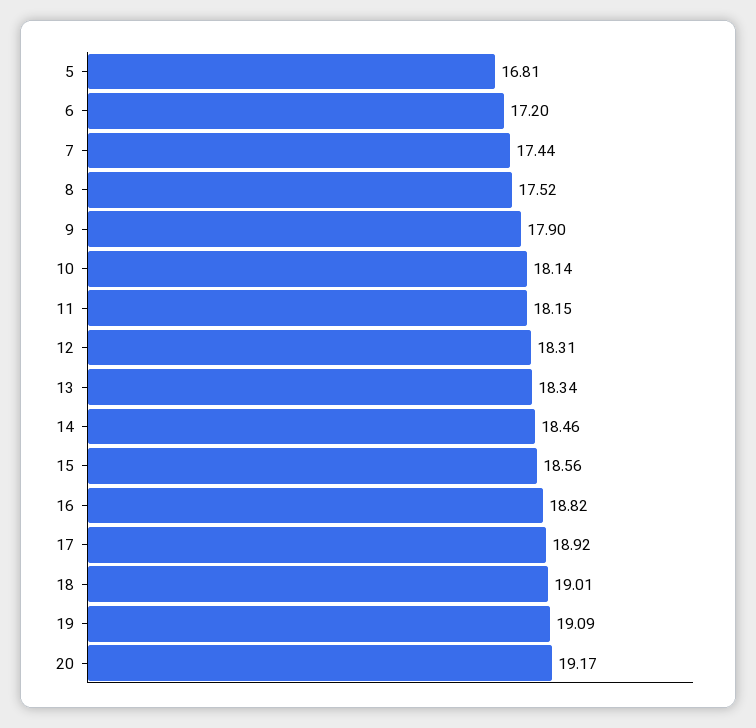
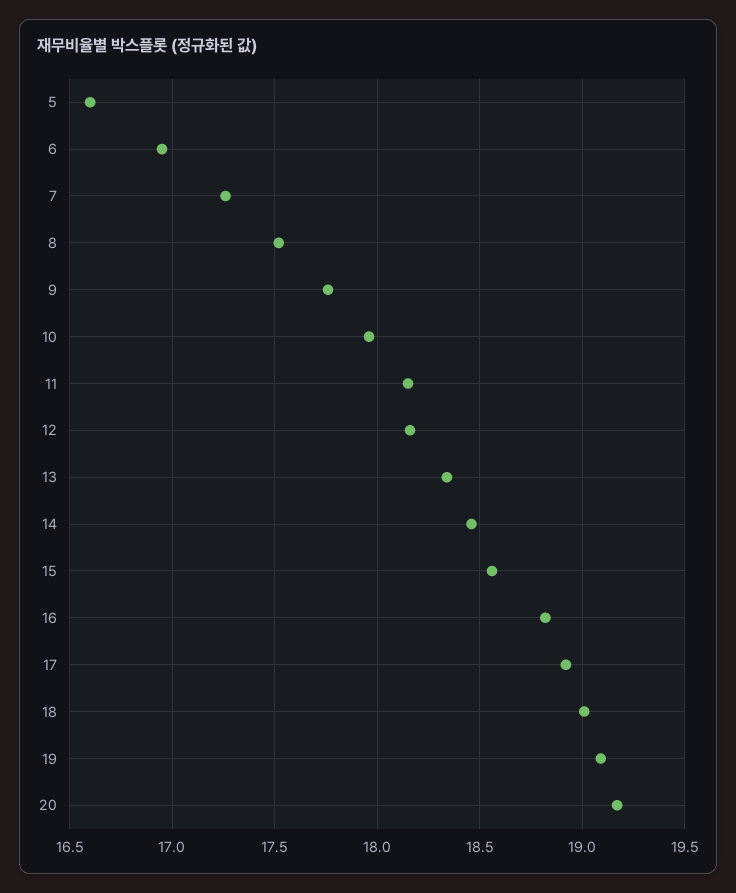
  {
-   "5": 16.81,
+   "5": 16.6,
-   "6": 17.2,
+   "6": 16.95,
-   "7": 17.44,
+   "7": 17.25,
    "8": 17.52,
-   "9": 17.9,
+   "9": 17.75,
-   "10": 18.14,
+   "10": 17.95,
    "11": 18.15,
-   "12": 18.31,
+   "12": 18.15,
    "13": 18.34,
    "14": 18.46,
    "15": 18.56,
    "16": 18.82,
    "17": 18.92,
    "18": 19.01,
    "19": 19.09,
    "20": 19.17
  }

